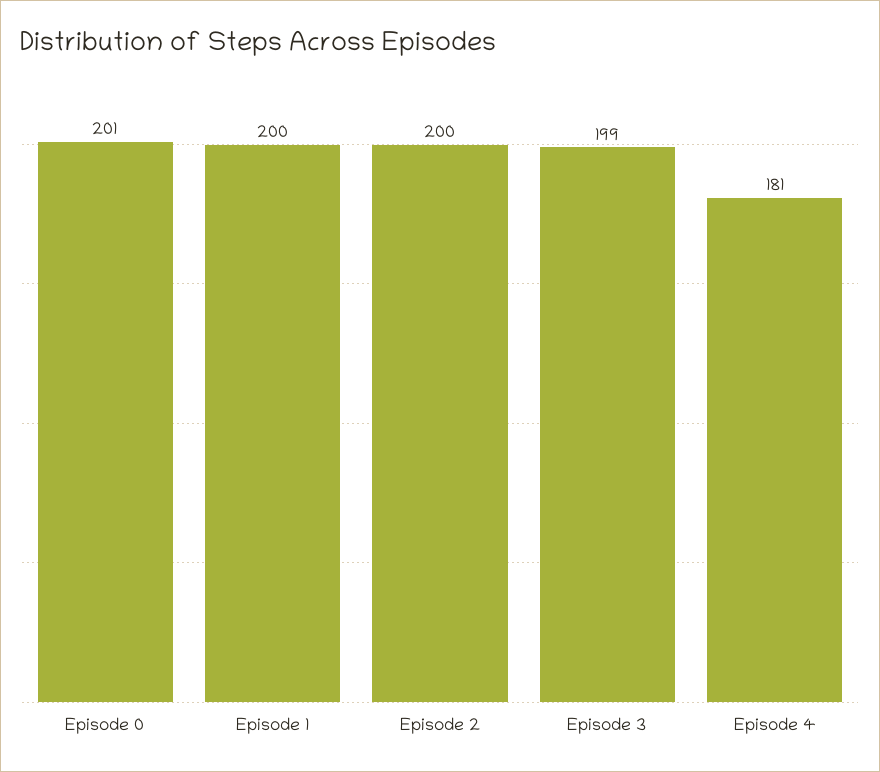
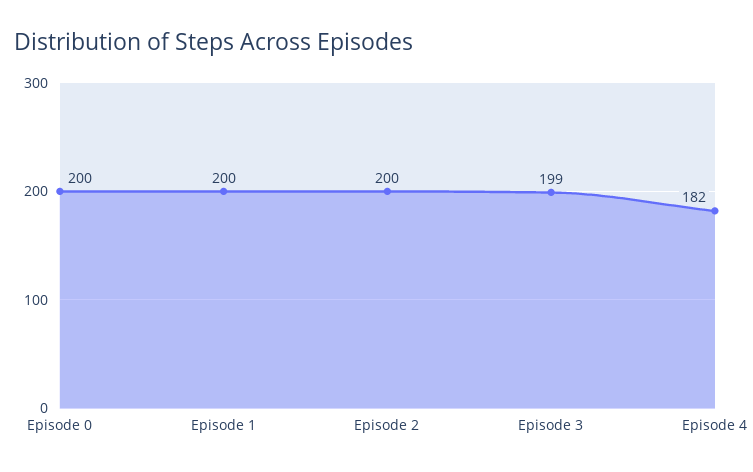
  {
-   "Episode 0": 201,
+   "Episode 0": 200,
    "Episode 1": 200,
    "Episode 2": 200,
    "Episode 3": 199,
-   "Episode 4": 181
+   "Episode 4": 182
  }

